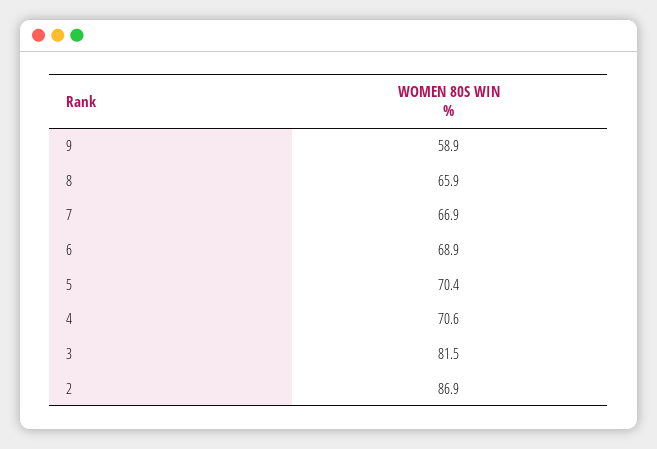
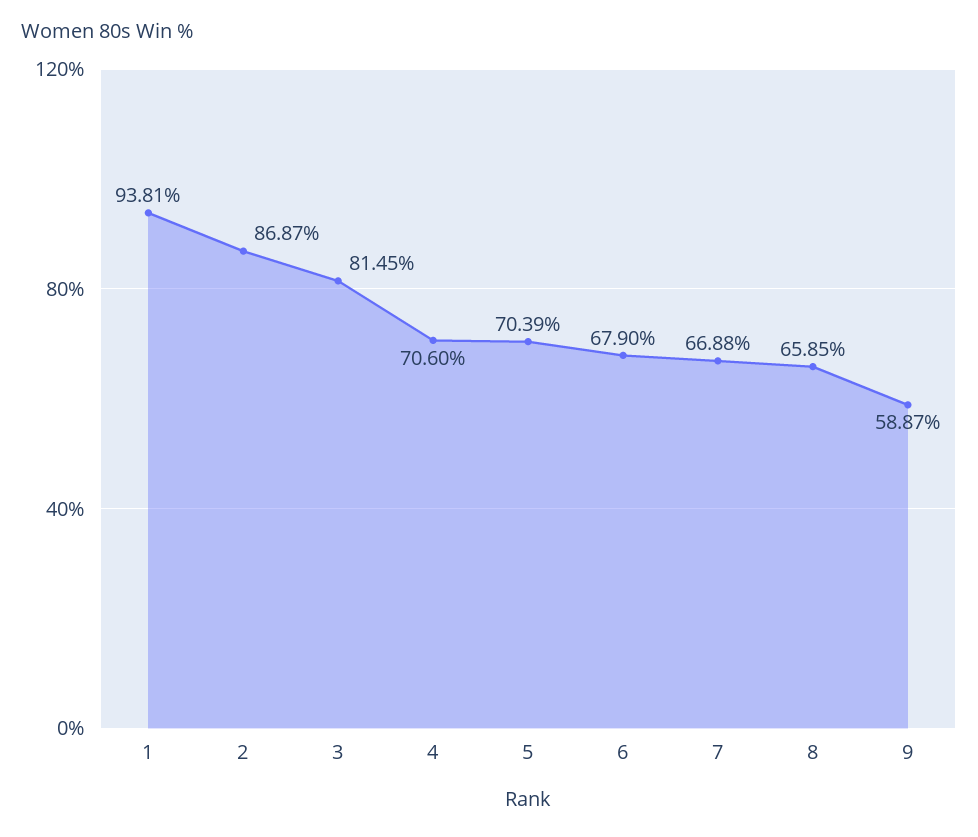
  {
    "9": 58.87,
    "8": 65.85,
    "7": 66.88,
-   "6": 68.9,
+   "6": 67.9,
    "5": 70.39,
    "4": 70.6,
    "3": 81.45,
-   "2": 86.87
+   "2": 86.87,
+   "1": 93.81
  }

